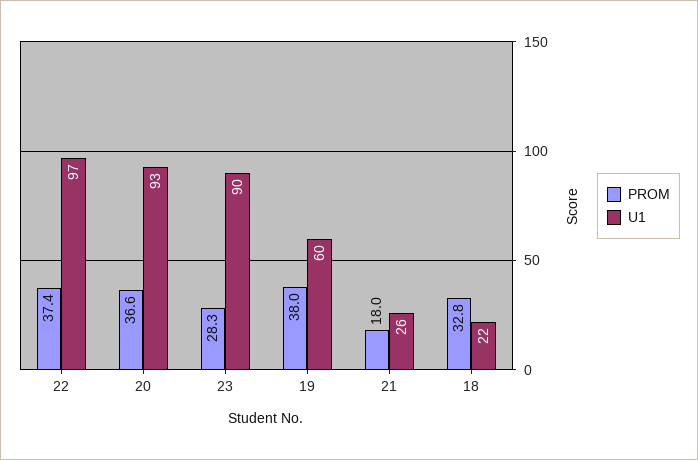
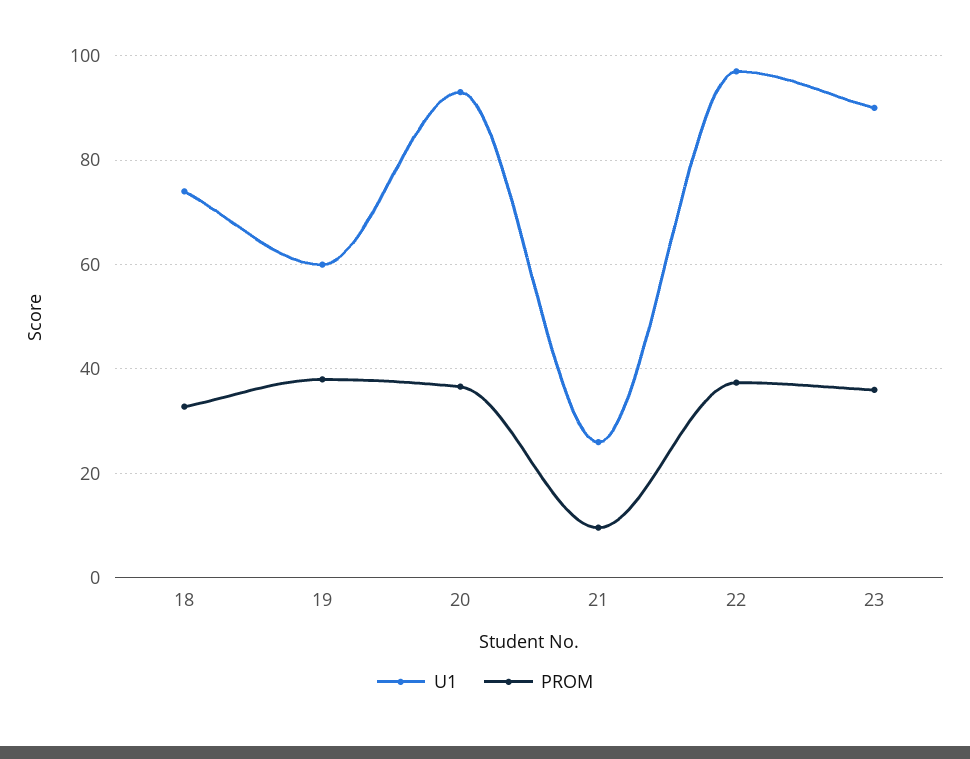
  {
    "PROM": {
      "22": 37.4,
      "20": 36.6,
-     "23": 28.3,
+     "23": 36,
      "19": 38,
-     "21": 18,
+     "21": 10,
      "18": 32.8
    },
    "U1": {
      "22": 97,
      "20": 93,
      "23": 90,
      "19": 60,
      "21": 26,
-     "18": 22
+     "18": 74
    }
  }

